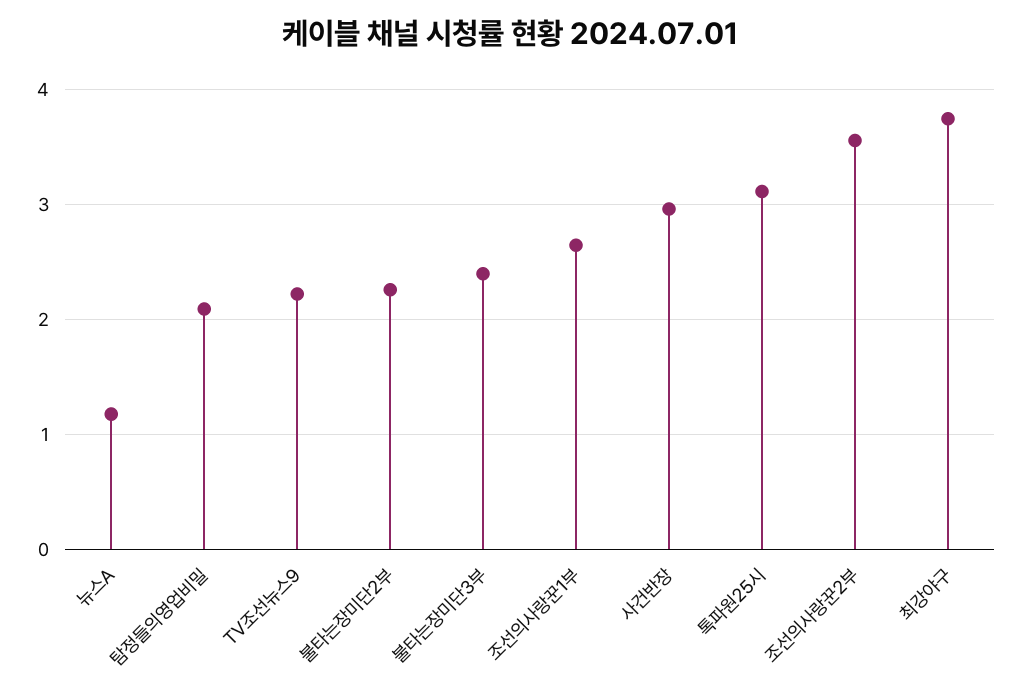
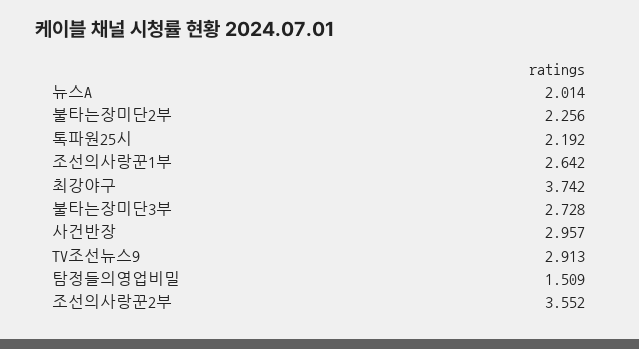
  {
-   "뉴스A": 1.2,
+   "뉴스A": 2.014,
-   "탐정들의영업비밀": 2.1,
+   "탐정들의영업비밀": 1.509,
-   "TV조선뉴스9": 2.2,
+   "TV조선뉴스9": 2.913,
    "불타는장미단2부": 2.256,
-   "불타는장미단3부": 2.4,
+   "불타는장미단3부": 2.728,
    "조선의사랑꾼1부": 2.642,
    "사건반장": 2.957,
-   "톡파원25시": 3.1,
+   "톡파원25시": 2.192,
    "조선의사랑꾼2부": 3.552,
    "최강야구": 3.742
  }

